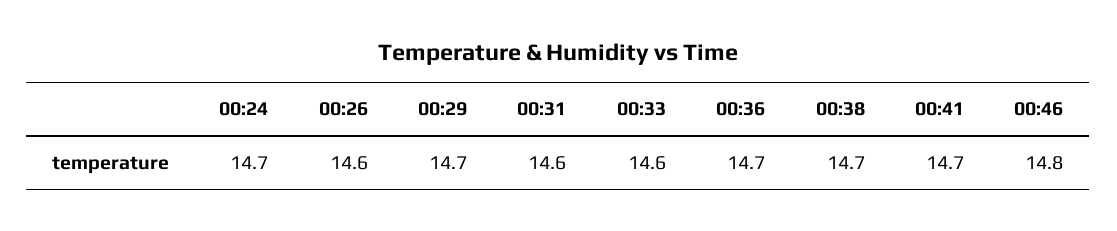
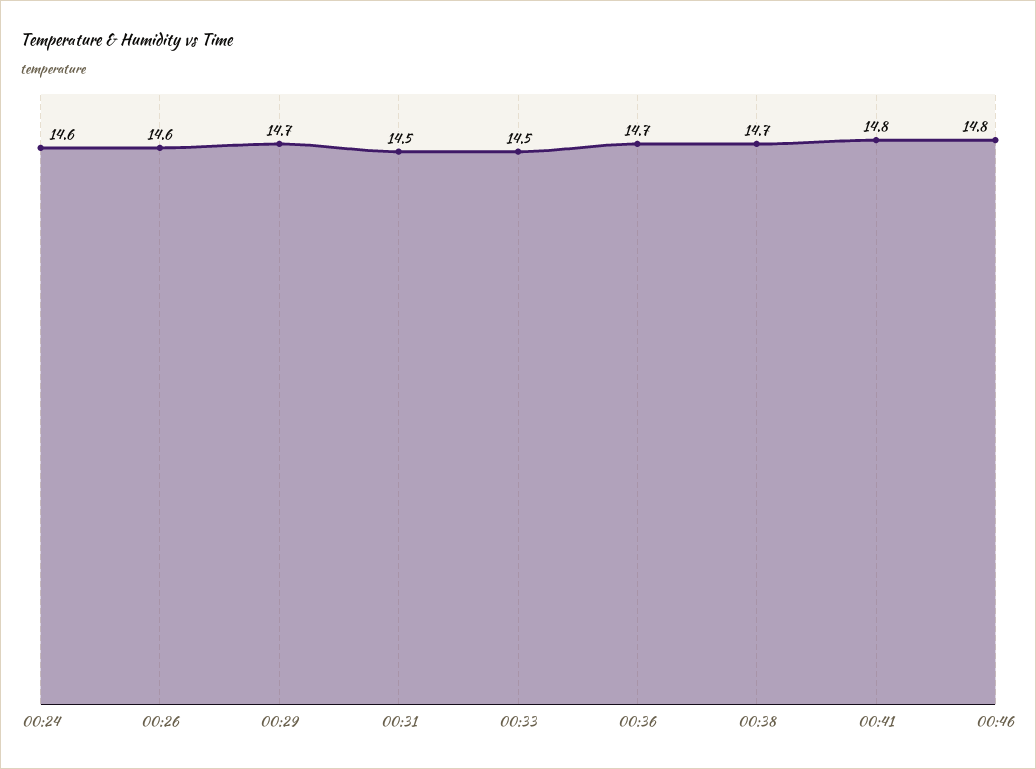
  {
-   "00:24": 14.7,
+   "00:24": 14.6,
    "00:26": 14.6,
    "00:29": 14.7,
-   "00:31": 14.6,
+   "00:31": 14.5,
-   "00:33": 14.6,
+   "00:33": 14.5,
    "00:36": 14.7,
    "00:38": 14.7,
-   "00:41": 14.7,
+   "00:41": 14.8,
    "00:46": 14.8
  }

